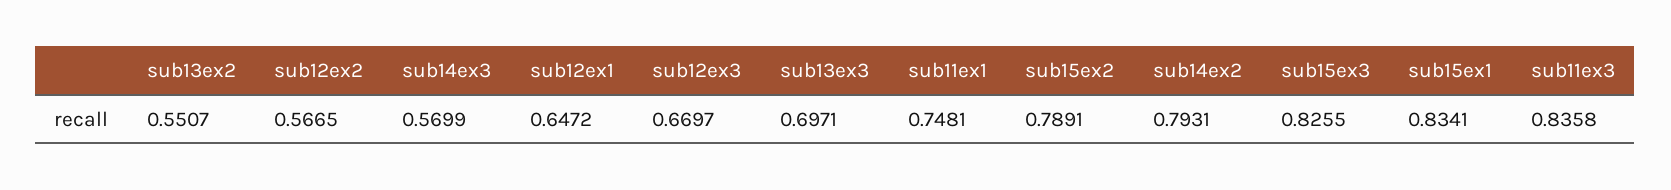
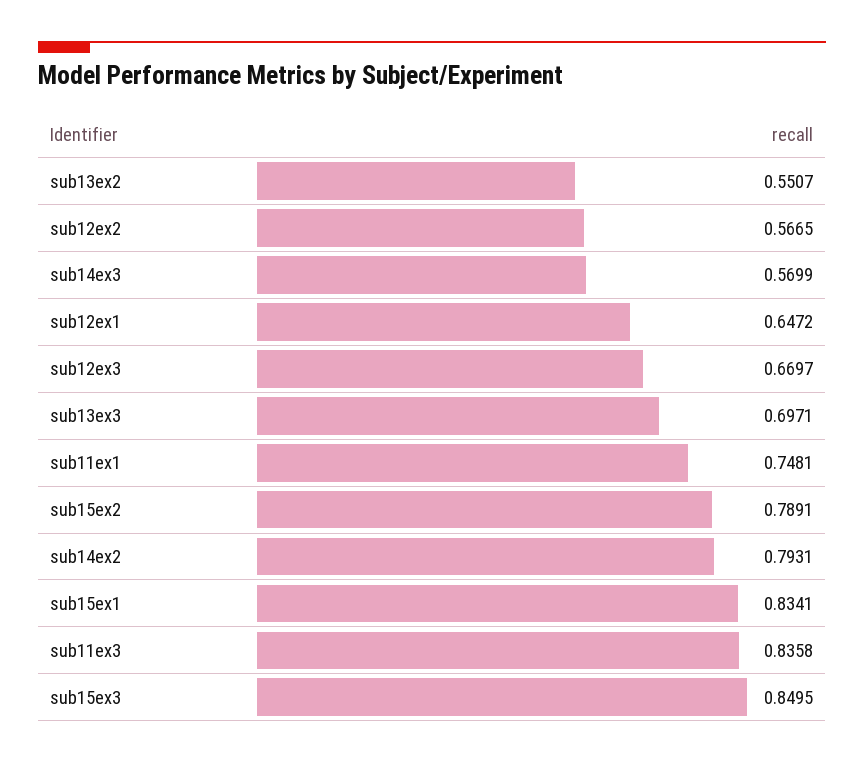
  {
    "sub13ex2": 0.5507,
    "sub12ex2": 0.5665,
    "sub14ex3": 0.5699,
    "sub12ex1": 0.6472,
    "sub12ex3": 0.6697,
    "sub13ex3": 0.6971,
    "sub11ex1": 0.7481,
    "sub15ex2": 0.7891,
    "sub14ex2": 0.7931,
-   "sub15ex3": 0.8255,
+   "sub15ex3": 0.8495,
    "sub15ex1": 0.8341,
    "sub11ex3": 0.8358
  }

